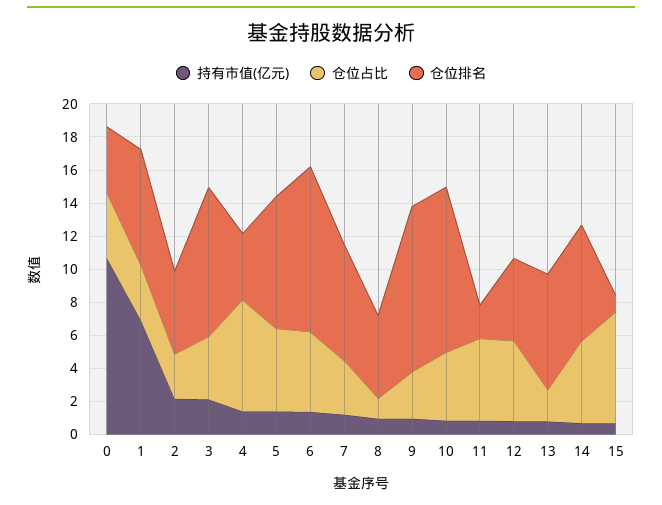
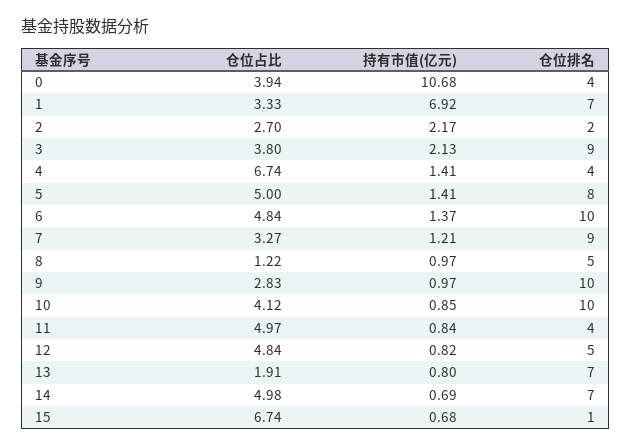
  {
    "持有市值(亿元)": {
      "0": 10.68,
      "1": 6.92,
      "2": 2.17,
      "3": 2.13,
      "4": 1.41,
      "5": 1.41,
      "6": 1.37,
      "7": 1.21,
      "8": 0.97,
      "9": 0.97,
      "10": 0.85,
      "11": 0.84,
      "12": 0.82,
      "13": 0.8,
      "14": 0.69,
      "15": 0.68
    },
    "仓位占比": {
      "0": 3.94,
      "1": 3.33,
      "2": 2.7,
      "3": 3.8,
      "4": 6.74,
      "5": 5,
      "6": 4.84,
      "7": 3.27,
      "8": 1.22,
      "9": 2.83,
      "10": 4.12,
      "11": 4.97,
      "12": 4.84,
      "13": 1.91,
      "14": 4.98,
      "15": 6.74
    },
    "仓位排名": {
      "0": 4,
      "1": 7,
-     "2": 5,
+     "2": 2,
      "3": 9,
      "4": 4,
      "5": 8,
      "6": 10,
-     "7": 7,
+     "7": 9,
      "8": 5,
      "9": 10,
      "10": 10,
-     "11": 2,
+     "11": 4,
      "12": 5,
      "13": 7,
      "14": 7,
      "15": 1
    }
  }

